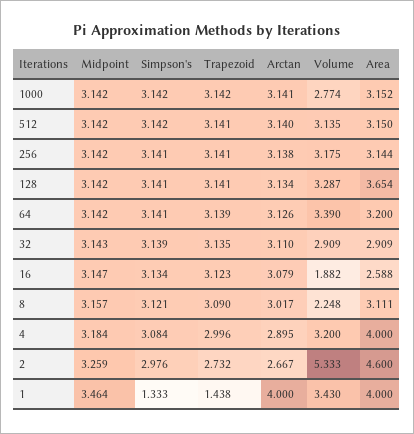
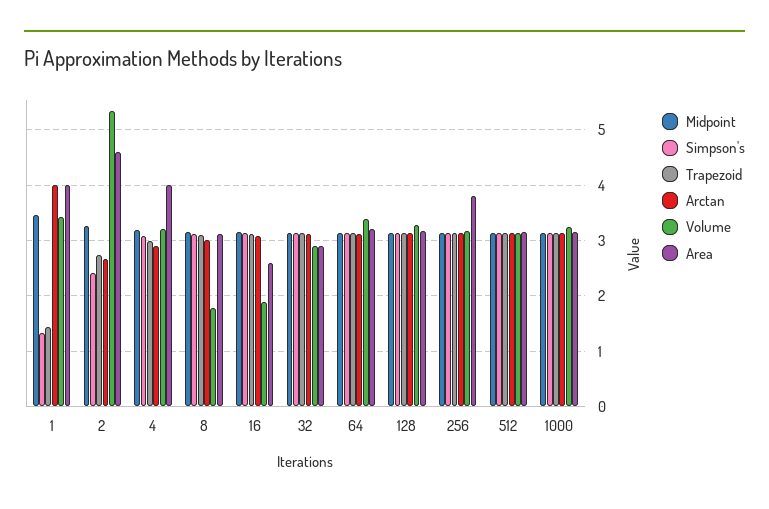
  {
    "Midpoint": {
      "1000": 3.142,
      "512": 3.142,
      "256": 3.142,
      "128": 3.142,
      "64": 3.142,
      "32": 3.143,
      "16": 3.147,
      "8": 3.157,
      "4": 3.184,
      "2": 3.259,
      "1": 3.464
    },
    "Simpson's": {
      "1000": 3.142,
      "512": 3.142,
      "256": 3.141,
      "128": 3.141,
      "64": 3.141,
      "32": 3.139,
      "16": 3.134,
      "8": 3.121,
      "4": 3.084,
-     "2": 2.976,
+     "2": 2.4,
      "1": 1.333
    },
    "Trapezoid": {
      "1000": 3.142,
      "512": 3.141,
      "256": 3.141,
      "128": 3.141,
      "64": 3.139,
      "32": 3.135,
      "16": 3.123,
      "8": 3.09,
      "4": 2.996,
      "2": 2.732,
      "1": 1.438
    },
    "Arctan": {
      "1000": 3.141,
      "512": 3.14,
      "256": 3.138,
      "128": 3.134,
      "64": 3.126,
      "32": 3.11,
      "16": 3.079,
      "8": 3.017,
      "4": 2.895,
      "2": 2.667,
      "1": 4
    },
    "Volume": {
-     "1000": 2.774,
+     "1000": 3.2,
      "512": 3.135,
      "256": 3.175,
      "128": 3.287,
      "64": 3.39,
      "32": 2.909,
      "16": 1.882,
-     "8": 2.248,
+     "8": 1.8,
      "4": 3.2,
      "2": 5.333,
      "1": 3.43
    },
    "Area": {
      "1000": 3.152,
      "512": 3.15,
-     "256": 3.144,
+     "256": 3.8,
-     "128": 3.654,
+     "128": 3.2,
      "64": 3.2,
      "32": 2.909,
      "16": 2.588,
      "8": 3.111,
      "4": 4,
      "2": 4.6,
      "1": 4
    }
  }

